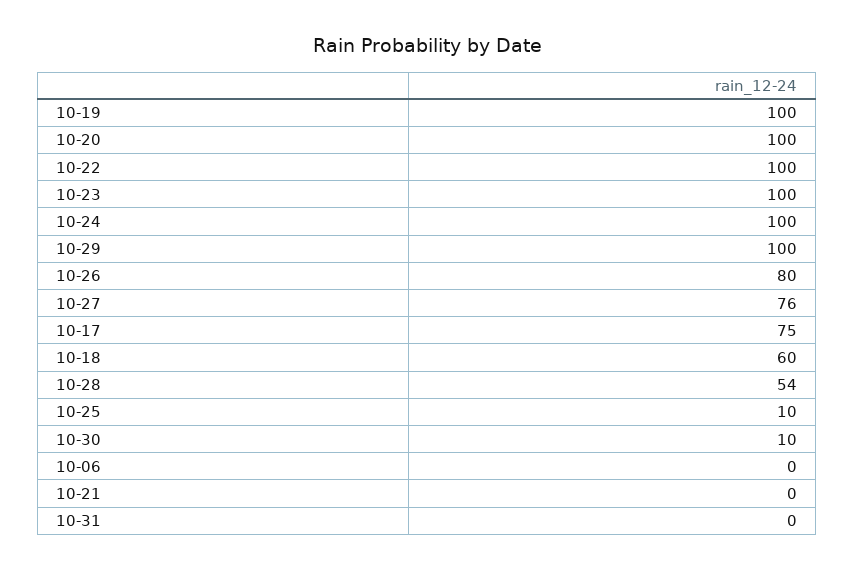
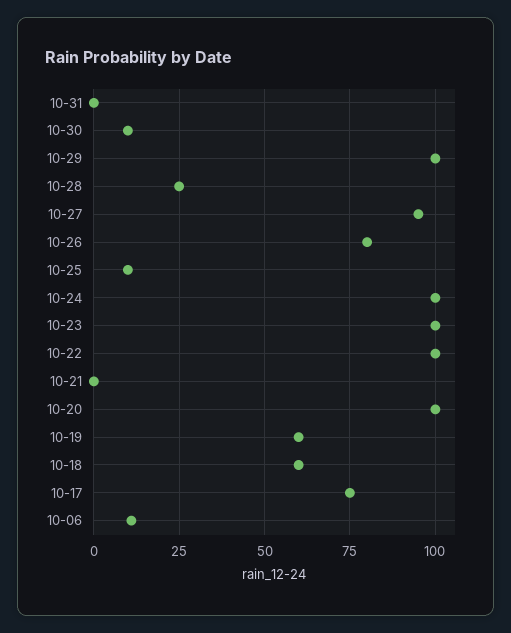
  {
-   "10-19": 100,
+   "10-19": 60,
    "10-20": 100,
    "10-22": 100,
    "10-23": 100,
    "10-24": 100,
    "10-29": 100,
    "10-26": 80,
-   "10-27": 76,
+   "10-27": 95,
    "10-17": 75,
    "10-18": 60,
-   "10-28": 54,
+   "10-28": 25,
    "10-25": 10,
    "10-30": 10,
-   "10-06": 0,
+   "10-06": 10,
    "10-21": 0,
    "10-31": 0
  }

